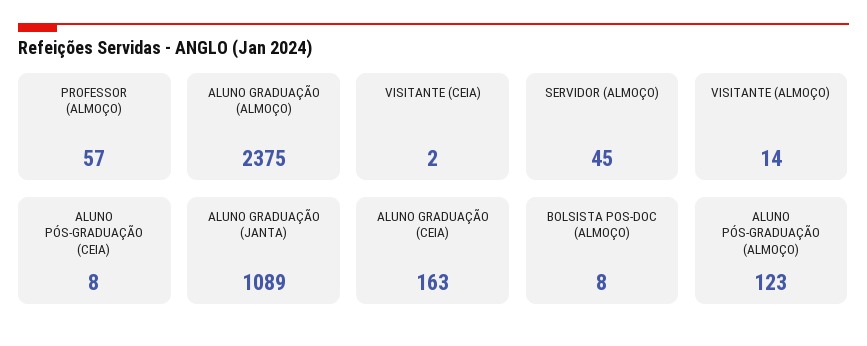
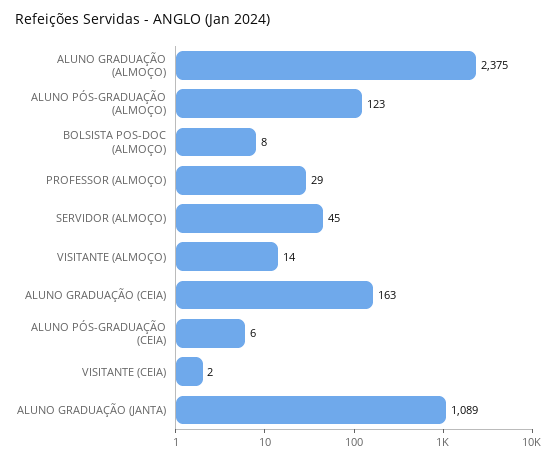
  {
-   "PROFESSOR (ALMOÇO)": 57,
+   "PROFESSOR (ALMOÇO)": 29,
    "ALUNO GRADUAÇÃO (ALMOÇO)": 2375,
    "VISITANTE (CEIA)": 2,
    "SERVIDOR (ALMOÇO)": 45,
    "VISITANTE (ALMOÇO)": 14,
-   "ALUNO PÓS-GRADUAÇÃO (CEIA)": 8,
+   "ALUNO PÓS-GRADUAÇÃO (CEIA)": 6,
    "ALUNO GRADUAÇÃO (JANTA)": 1089,
    "ALUNO GRADUAÇÃO (CEIA)": 163,
    "BOLSISTA POS-DOC (ALMOÇO)": 8,
    "ALUNO PÓS-GRADUAÇÃO (ALMOÇO)": 123
  }

